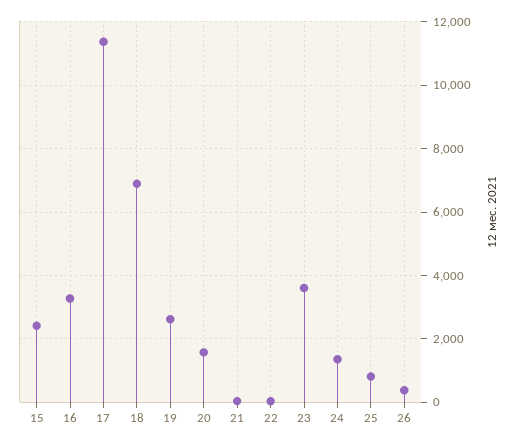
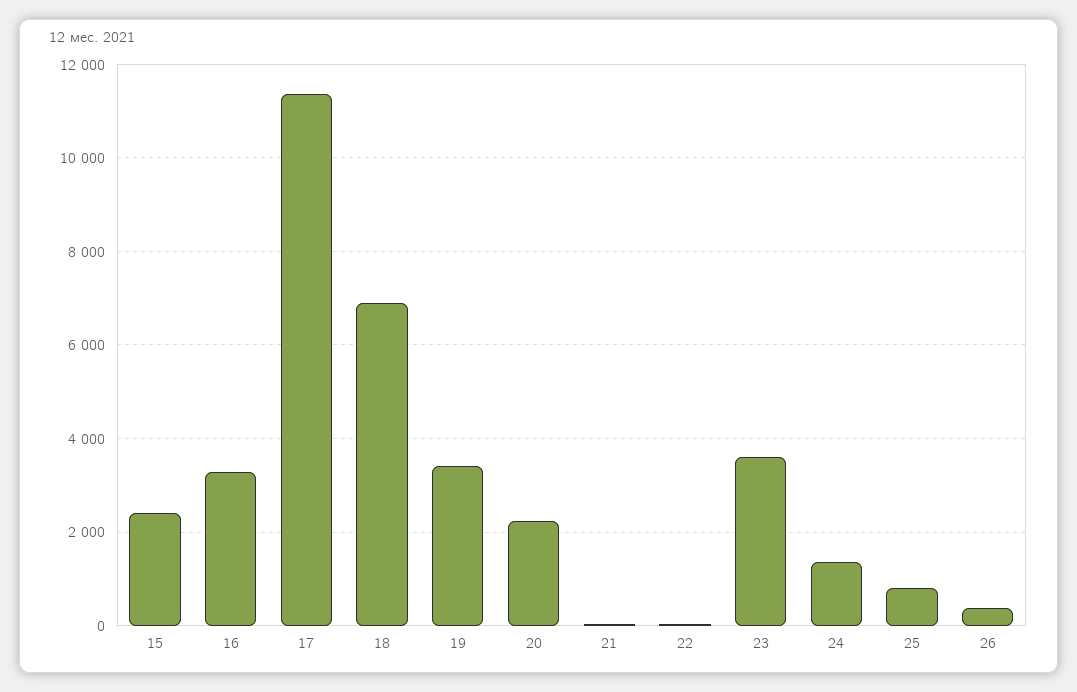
  {
    "15": 2400,
    "16": 3200,
    "17": 11400,
    "18": 6800,
-   "19": 2600,
+   "19": 3400,
-   "20": 1600,
+   "20": 2200,
    "21": 0,
    "22": 0,
    "23": 3600,
    "24": 1400,
    "25": 800,
    "26": 400
  }

